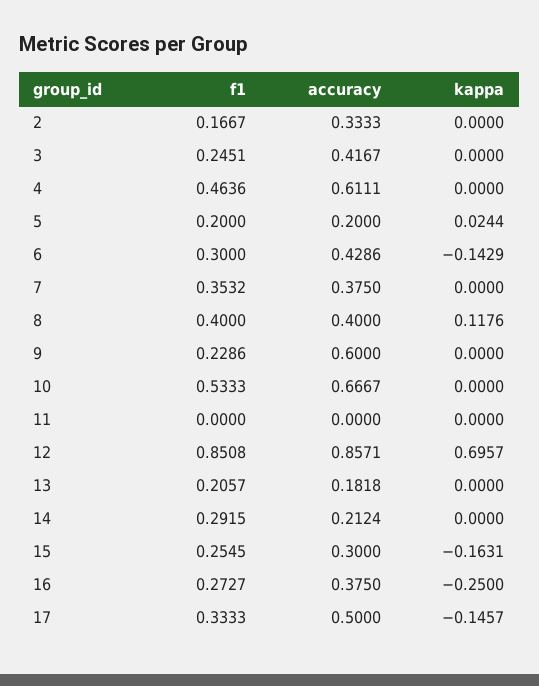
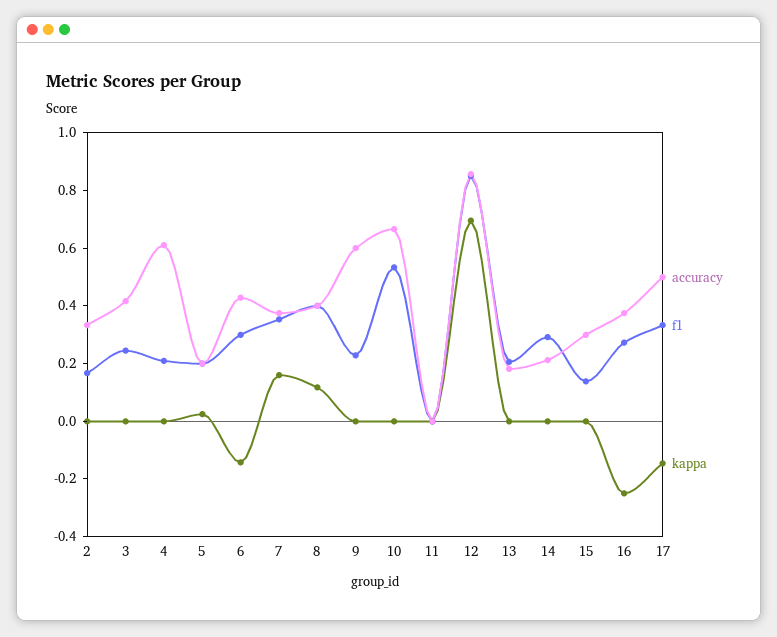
  {
    "f1": {
      "2": 0.1667,
      "3": 0.2451,
-     "4": 0.4636,
+     "4": 0.2,
      "5": 0.2,
      "6": 0.3,
      "7": 0.3532,
      "8": 0.4,
      "9": 0.2286,
      "10": 0.5333,
      "11": 0,
      "12": 0.8508,
      "13": 0.2057,
      "14": 0.2915,
-     "15": 0.2545,
+     "15": 0.15,
      "16": 0.2727,
      "17": 0.3333
    },
    "accuracy": {
      "2": 0.3333,
      "3": 0.4167,
      "4": 0.6111,
      "5": 0.2,
      "6": 0.4286,
      "7": 0.375,
      "8": 0.4,
      "9": 0.6,
      "10": 0.6667,
      "11": 0,
      "12": 0.8571,
      "13": 0.1818,
      "14": 0.2124,
      "15": 0.3,
      "16": 0.375,
      "17": 0.5
    },
    "kappa": {
      "2": 0,
      "3": 0,
      "4": 0,
      "5": 0.0244,
      "6": -0.1429,
-     "7": 0,
+     "7": 0.15,
      "8": 0.1176,
      "9": 0,
      "10": 0,
      "11": 0,
      "12": 0.6957,
      "13": 0,
      "14": 0,
-     "15": -0.1631,
+     "15": 0,
      "16": -0.25,
      "17": -0.1457
    }
  }

